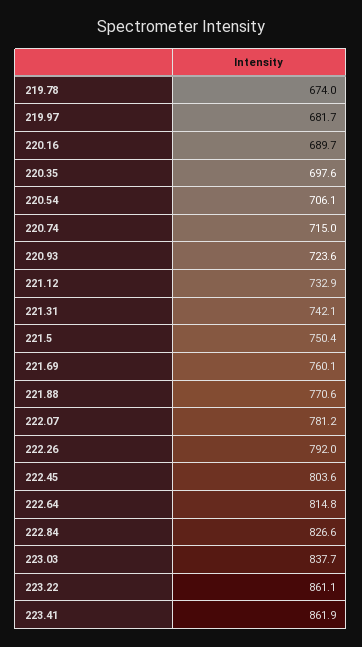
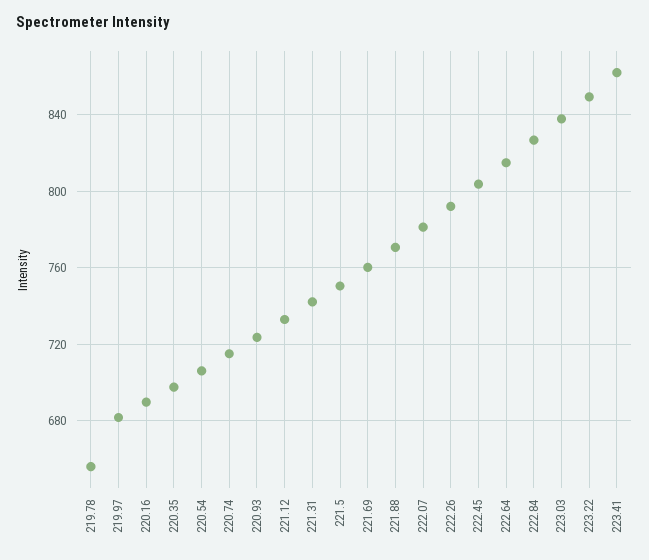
  {
-   "219.78": 674,
+   "219.78": 655,
    "219.97": 681.7,
    "220.16": 689.7,
    "220.35": 697.6,
    "220.54": 706.1,
    "220.74": 715,
    "220.93": 723.6,
    "221.12": 732.9,
    "221.31": 742.1,
    "221.5": 750.4,
    "221.69": 760.1,
    "221.88": 770.6,
    "222.07": 781.2,
    "222.26": 792,
    "222.45": 803.6,
    "222.64": 814.8,
    "222.84": 826.6,
    "223.03": 837.7,
-   "223.22": 861.1,
+   "223.22": 850,
    "223.41": 861.9
  }

